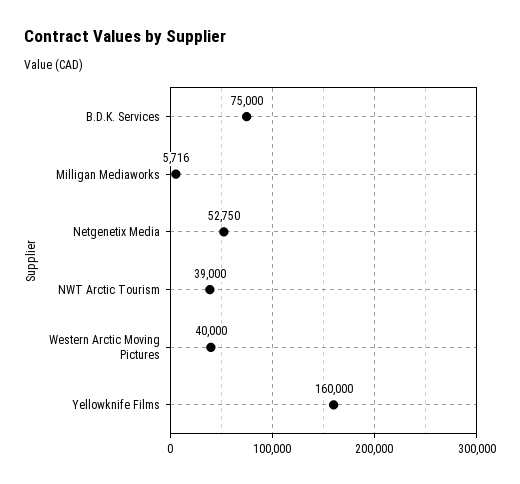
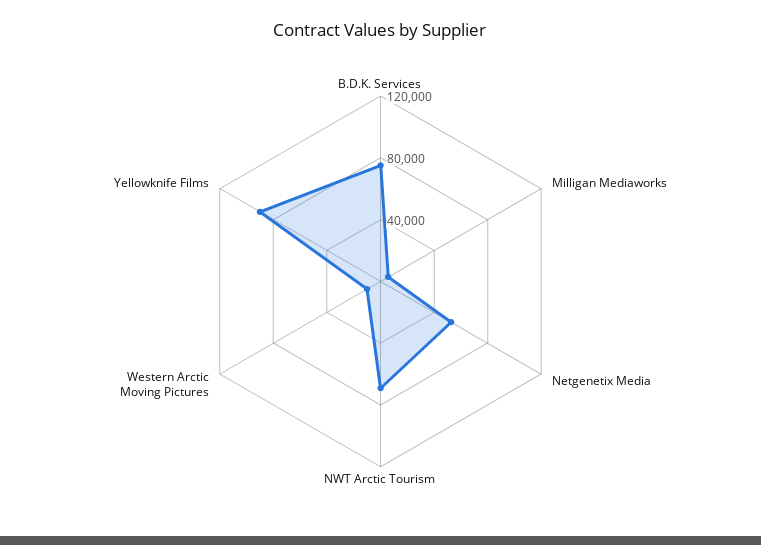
  {
    "B.D.K. Services": 75000,
    "Milligan Mediaworks": 5716,
    "Netgenetix Media": 52750,
-   "NWT Arctic Tourism": 39000,
+   "NWT Arctic Tourism": 70000,
-   "Western Arctic Moving Pictures": 40000,
+   "Western Arctic Moving Pictures": 10000,
-   "Yellowknife Films": 160000
+   "Yellowknife Films": 90000
  }

